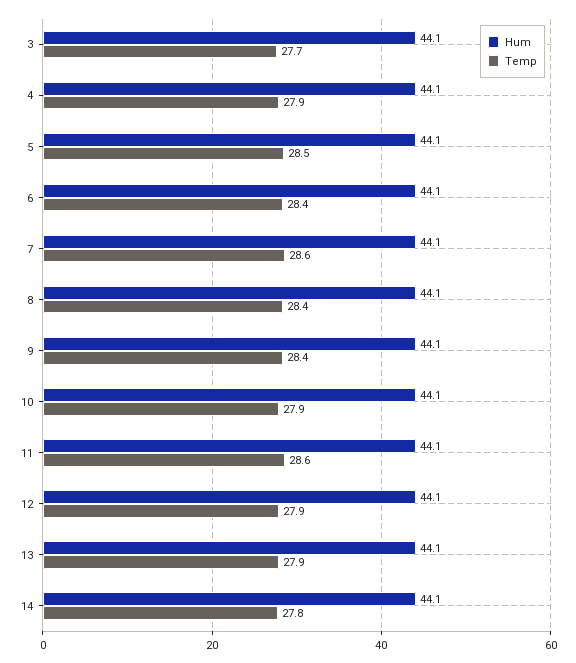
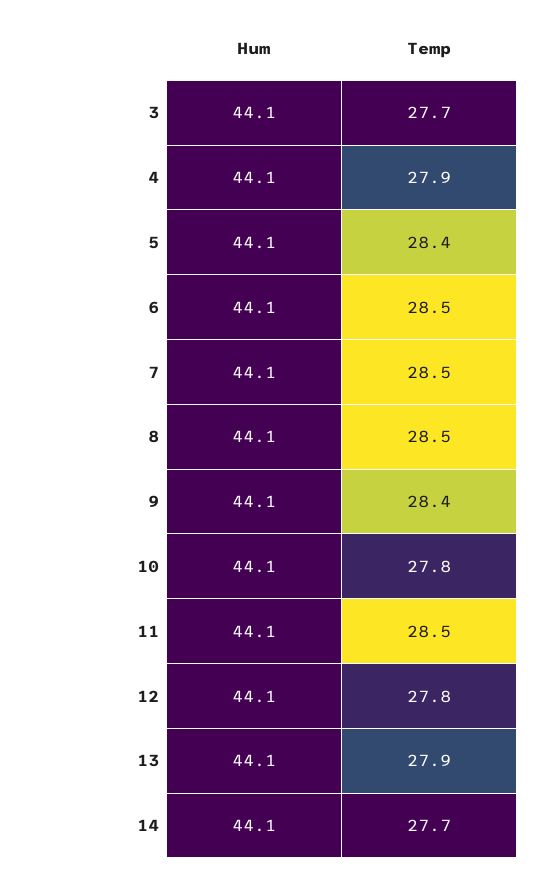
  {
    "Hum": {
      "3": 44.1,
      "4": 44.1,
      "5": 44.1,
      "6": 44.1,
      "7": 44.1,
      "8": 44.1,
      "9": 44.1,
      "10": 44.1,
      "11": 44.1,
      "12": 44.1,
      "13": 44.1,
      "14": 44.1
    },
    "Temp": {
      "3": 27.7,
      "4": 27.9,
-     "5": 28.5,
+     "5": 28.4,
-     "6": 28.4,
+     "6": 28.5,
-     "7": 28.6,
+     "7": 28.5,
-     "8": 28.4,
+     "8": 28.5,
      "9": 28.4,
-     "10": 27.9,
+     "10": 27.8,
-     "11": 28.6,
+     "11": 28.5,
-     "12": 27.9,
+     "12": 27.8,
      "13": 27.9,
-     "14": 27.8
+     "14": 27.7
    }
  }

